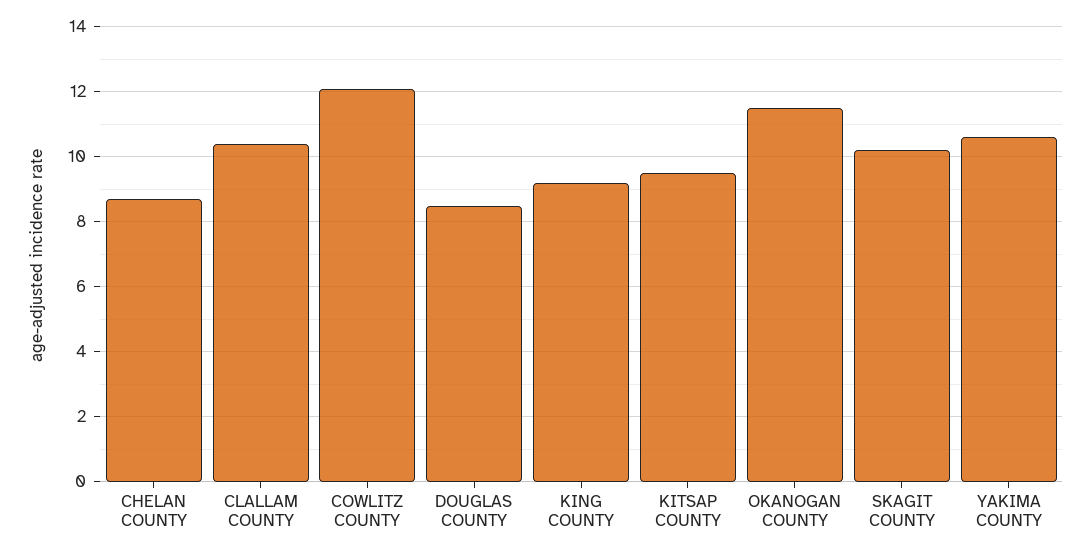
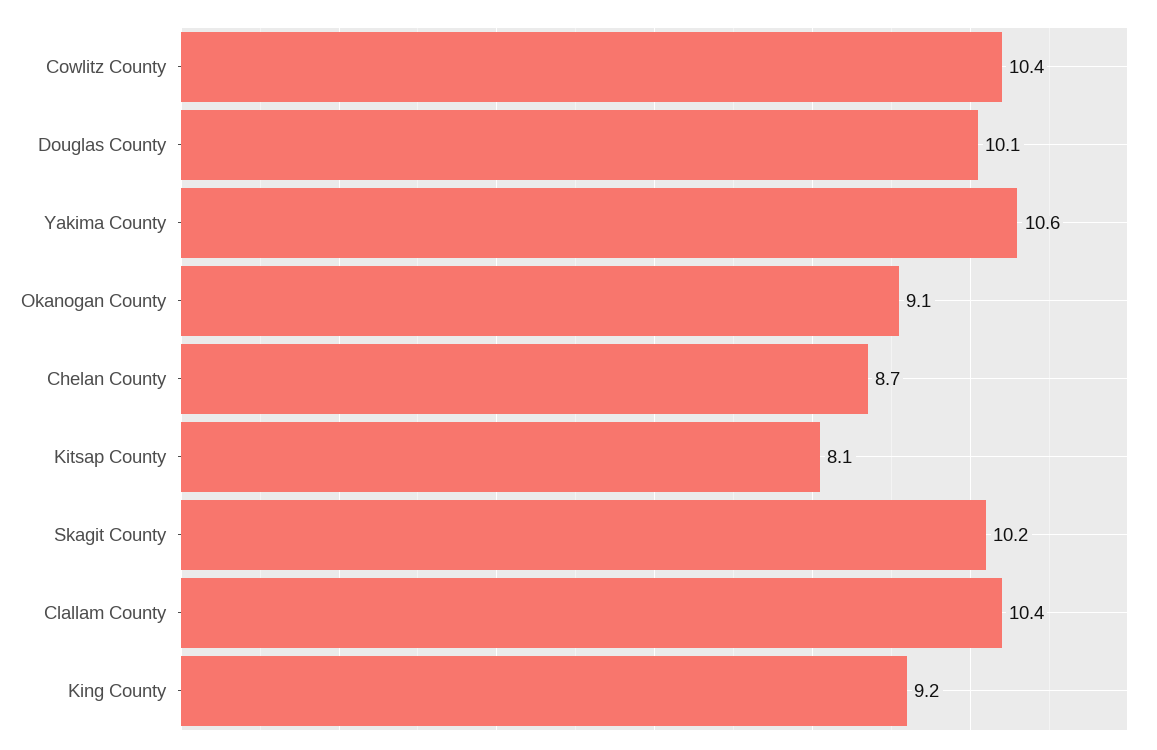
  {
    "CHELAN COUNTY": 8.7,
    "CLALLAM COUNTY": 10.4,
-   "COWLITZ COUNTY": 12,
+   "COWLITZ COUNTY": 10.4,
-   "DOUGLAS COUNTY": 8.5,
+   "DOUGLAS COUNTY": 10.1,
    "KING COUNTY": 9.2,
-   "KITSAP COUNTY": 9.5,
+   "KITSAP COUNTY": 8.1,
-   "OKANOGAN COUNTY": 11.5,
+   "OKANOGAN COUNTY": 9.1,
    "SKAGIT COUNTY": 10.2,
    "YAKIMA COUNTY": 10.6
  }

